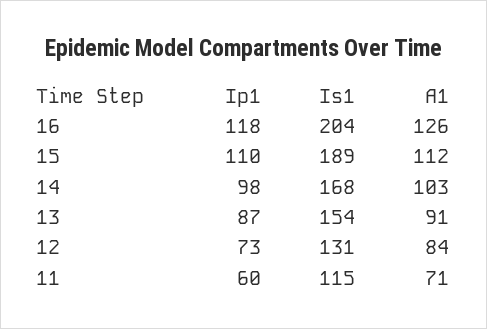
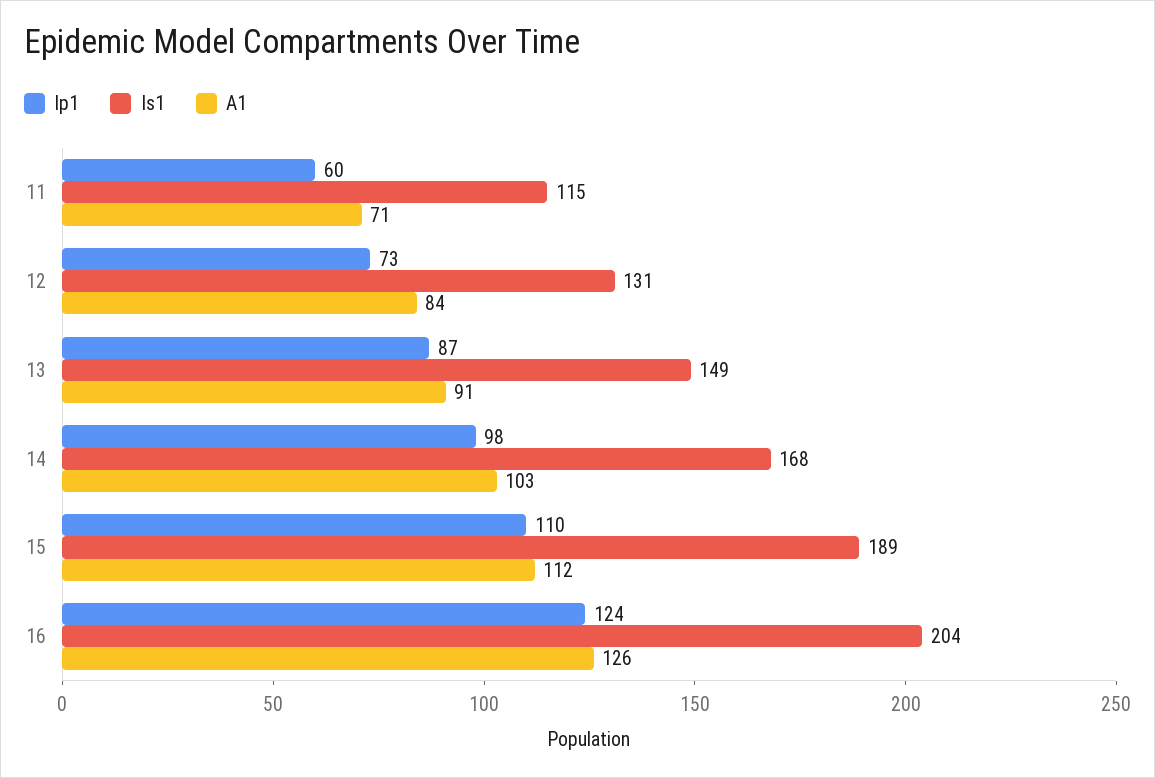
  {
    "Ip1": {
-     "16": 118,
+     "16": 124,
      "15": 110,
      "14": 98,
      "13": 87,
      "12": 73,
      "11": 60
    },
    "Is1": {
      "16": 204,
      "15": 189,
      "14": 168,
-     "13": 154,
+     "13": 149,
      "12": 131,
      "11": 115
    },
    "A1": {
      "16": 126,
      "15": 112,
      "14": 103,
      "13": 91,
      "12": 84,
      "11": 71
    }
  }

